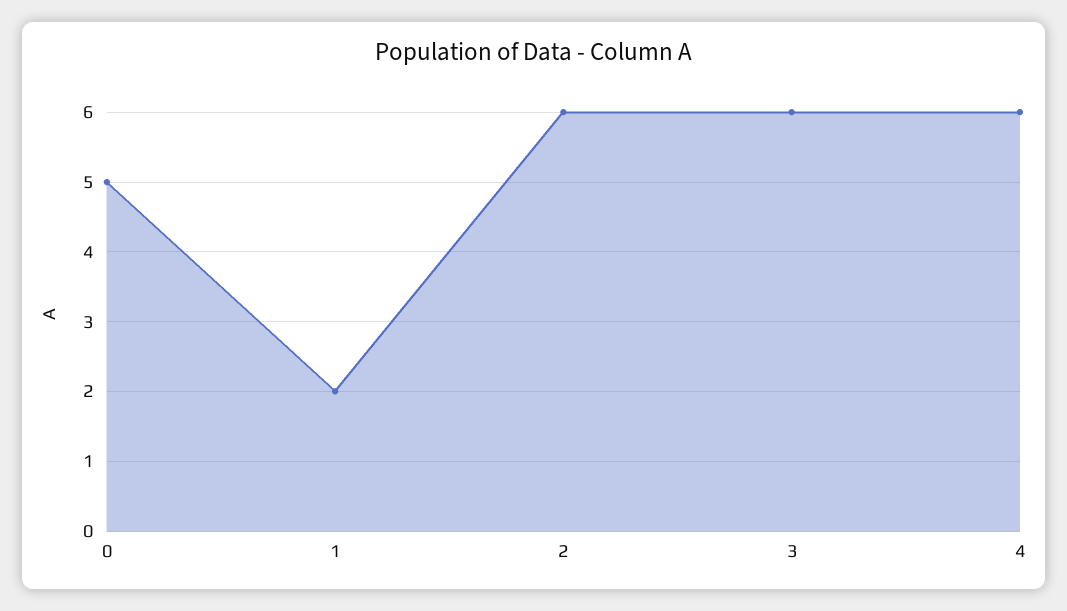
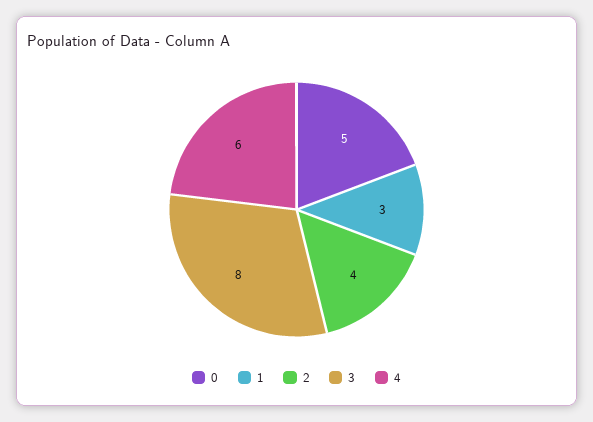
  {
    "0": 5,
-   "1": 2,
+   "1": 3,
-   "2": 6,
+   "2": 4,
-   "3": 6,
+   "3": 8,
    "4": 6
  }

